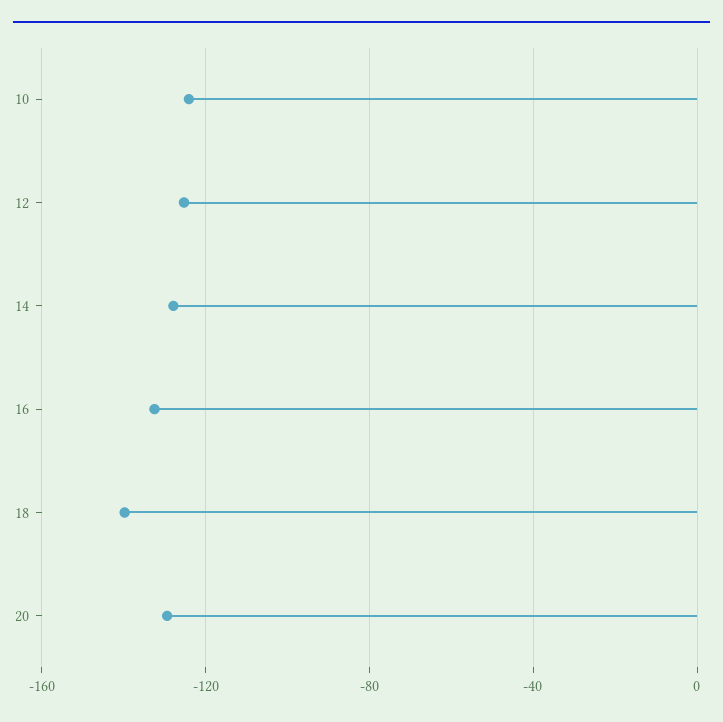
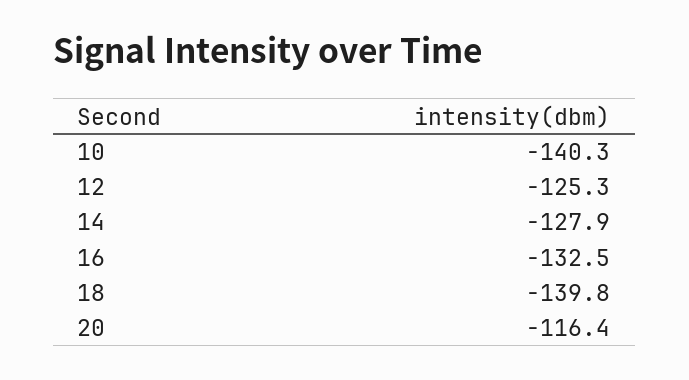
  {
-   "10": -125,
+   "10": -140.3,
    "12": -125.3,
    "14": -127.9,
    "16": -132.5,
    "18": -139.8,
-   "20": -130
+   "20": -116.4
  }

